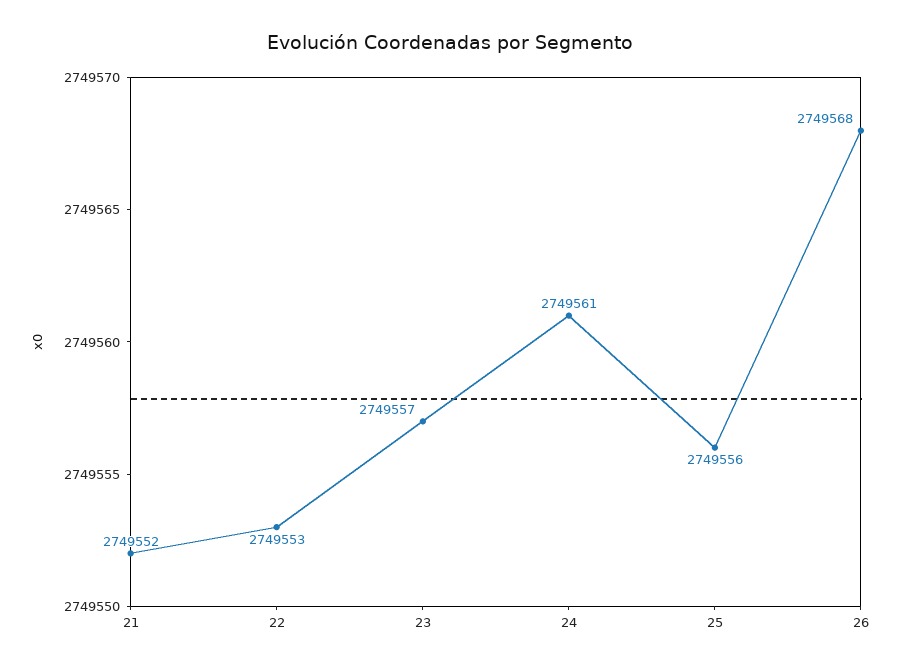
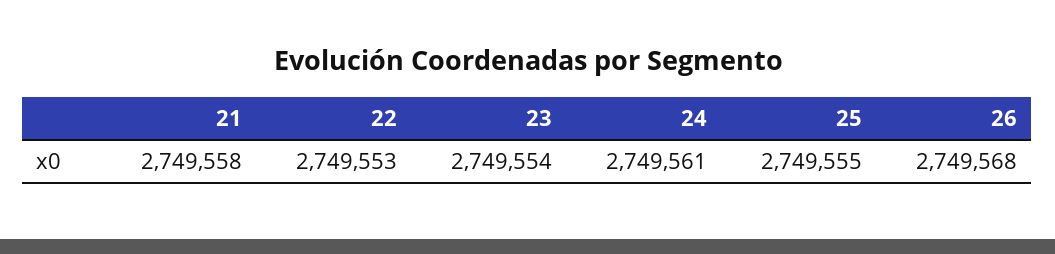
  {
-   "21": 2749552,
+   "21": 2749558,
    "22": 2749553,
-   "23": 2749557,
+   "23": 2749554,
    "24": 2749561,
-   "25": 2749556,
+   "25": 2749555,
    "26": 2749568
  }

